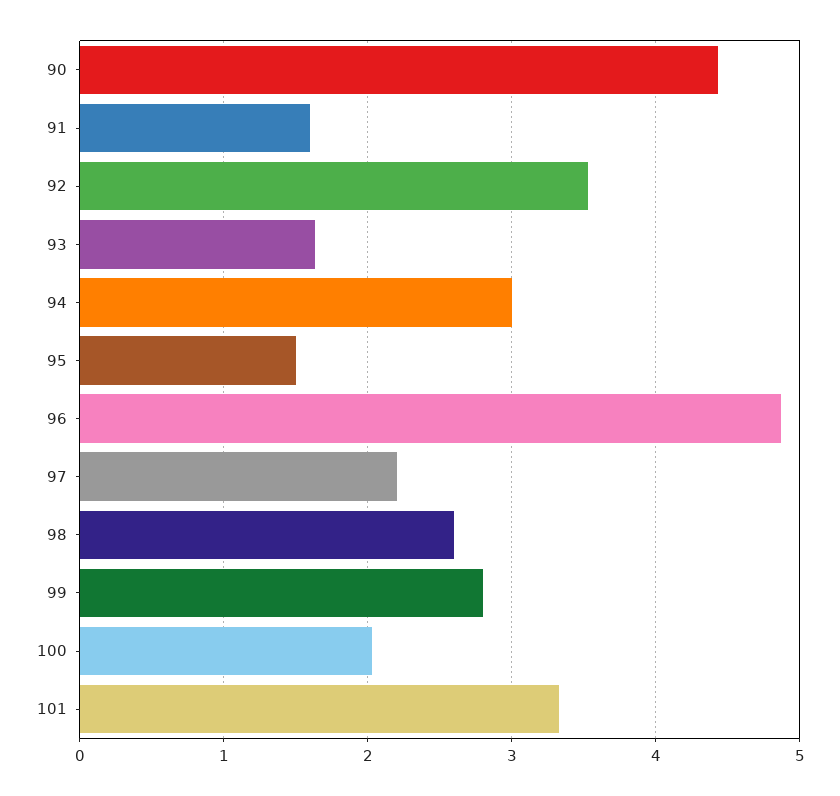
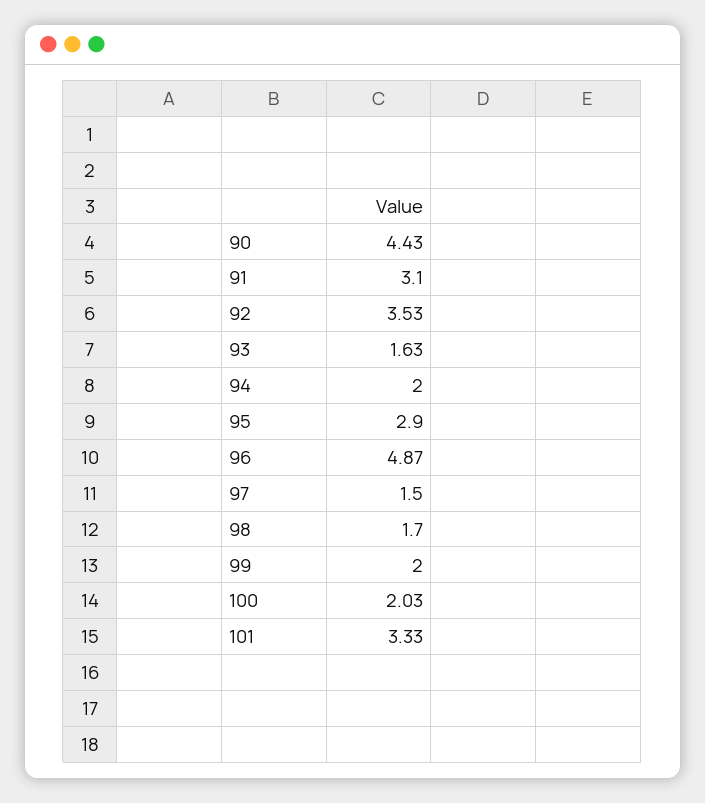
  {
    "90": 4.43,
-   "91": 1.6,
+   "91": 3.1,
    "92": 3.53,
    "93": 1.63,
-   "94": 3,
+   "94": 2,
-   "95": 1.5,
+   "95": 2.9,
    "96": 4.87,
-   "97": 2.2,
+   "97": 1.5,
-   "98": 2.6,
+   "98": 1.7,
-   "99": 2.8,
+   "99": 2,
    "100": 2.03,
    "101": 3.33
  }

